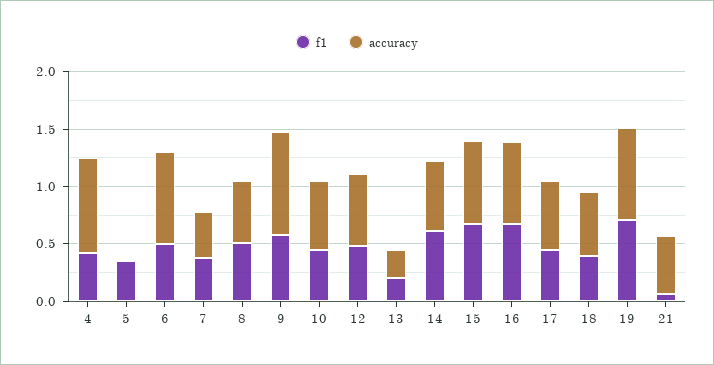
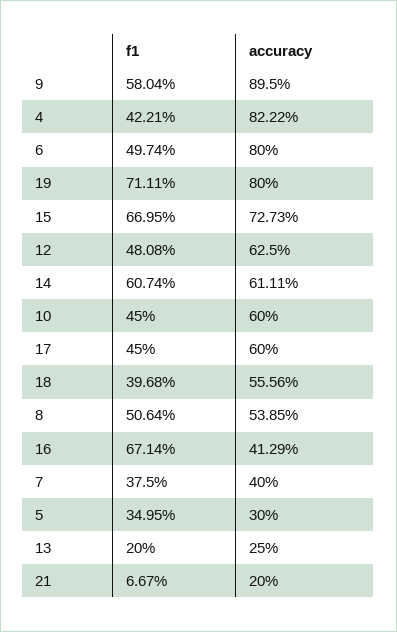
  {
    "f1": {
      "4": 0.4221,
      "5": 0.3495,
      "6": 0.4974,
      "7": 0.375,
      "8": 0.5064,
      "9": 0.5804,
      "10": 0.45,
      "12": 0.4808,
      "13": 0.2,
      "14": 0.6074,
      "15": 0.6695,
      "16": 0.6714,
      "17": 0.45,
      "18": 0.3968,
      "19": 0.7111,
      "21": 0.0667
    },
    "accuracy": {
      "4": 0.8222,
-     "5": 0,
+     "5": 0.3,
      "6": 0.8,
      "7": 0.4,
      "8": 0.5385,
      "9": 0.895,
      "10": 0.6,
      "12": 0.625,
      "13": 0.25,
      "14": 0.6111,
      "15": 0.7273,
-     "16": 0.7,
+     "16": 0.4129,
      "17": 0.6,
      "18": 0.5556,
      "19": 0.8,
-     "21": 0.5
+     "21": 0.2
    }
  }

